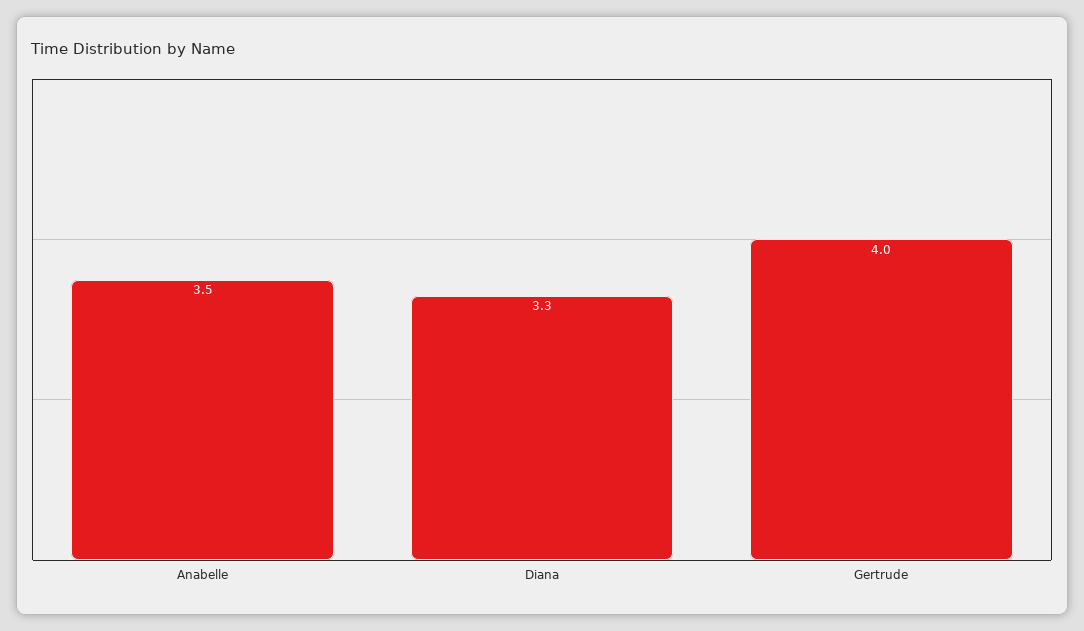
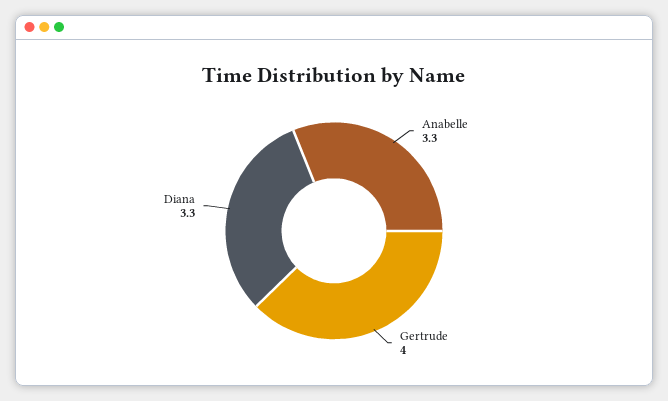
  {
-   "Anabelle": 3.5,
+   "Anabelle": 3.3,
    "Diana": 3.3,
    "Gertrude": 4
  }

